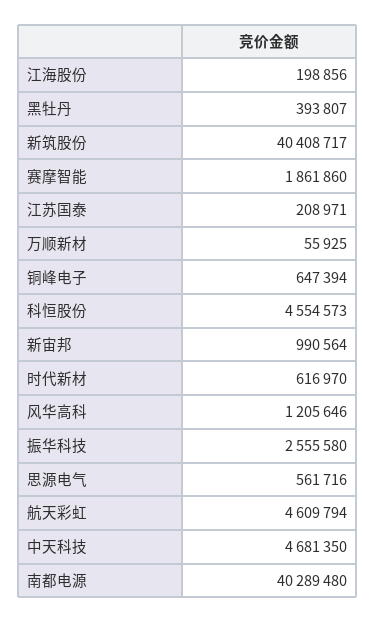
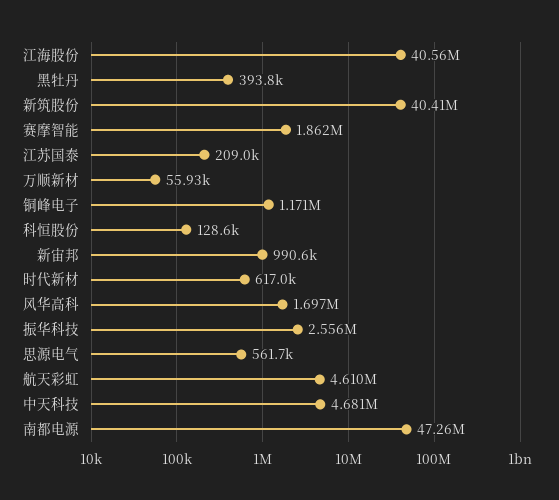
  {
-   "江海股份": 198856,
+   "江海股份": 40560000,
    "黑牡丹": 393807,
    "新筑股份": 40408717,
    "赛摩智能": 1861860,
    "江苏国泰": 208971,
    "万顺新材": 55925,
-   "铜峰电子": 647394,
+   "铜峰电子": 1171000,
-   "科恒股份": 4554573,
+   "科恒股份": 128600,
    "新宙邦": 990564,
    "时代新材": 616970,
-   "风华高科": 1205646,
+   "风华高科": 1697000,
    "振华科技": 2555580,
    "思源电气": 561716,
    "航天彩虹": 4609794,
    "中天科技": 4681350,
-   "南都电源": 40289480
+   "南都电源": 47260000
  }

